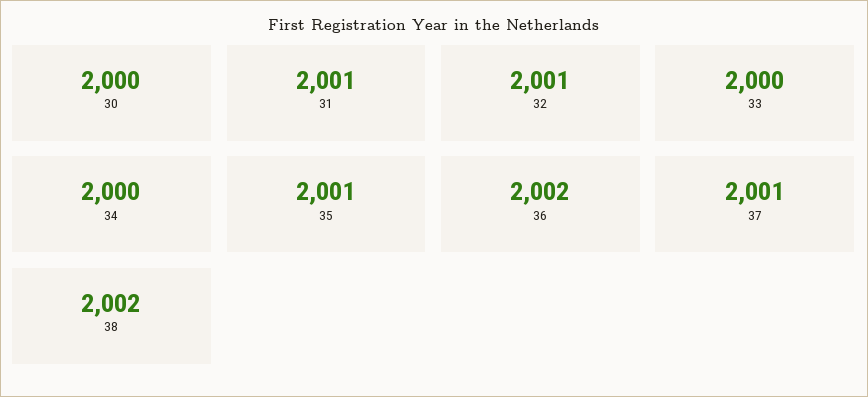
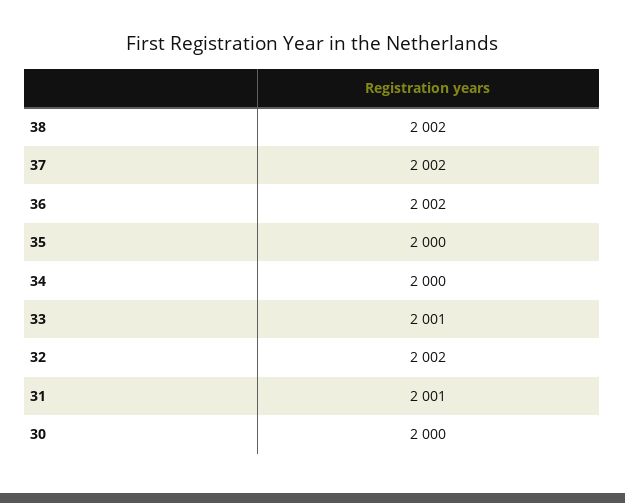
  {
    "30": 2000,
    "31": 2001,
-   "32": 2001,
+   "32": 2002,
-   "33": 2000,
+   "33": 2001,
    "34": 2000,
-   "35": 2001,
+   "35": 2000,
    "36": 2002,
-   "37": 2001,
+   "37": 2002,
    "38": 2002
  }

